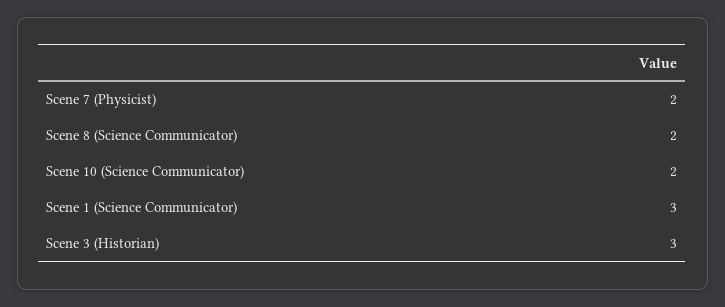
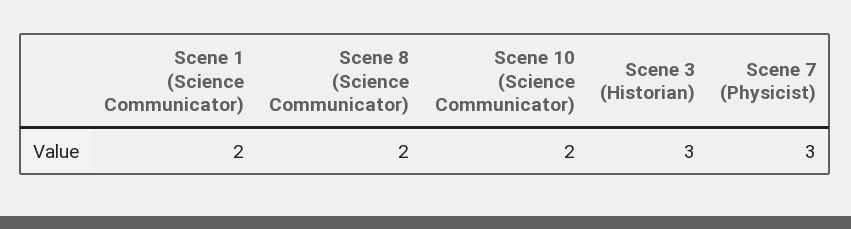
  {
-   "Scene 7 (Physicist)": 2,
+   "Scene 7 (Physicist)": 3,
    "Scene 8 (Science Communicator)": 2,
    "Scene 10 (Science Communicator)": 2,
-   "Scene 1 (Science Communicator)": 3,
+   "Scene 1 (Science Communicator)": 2,
    "Scene 3 (Historian)": 3
  }

